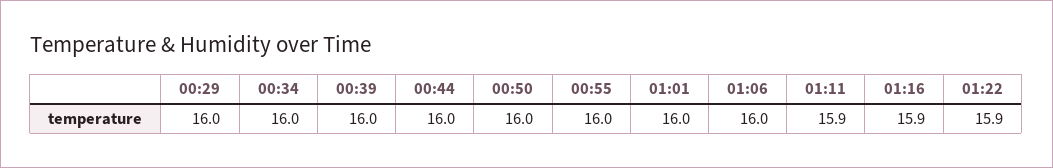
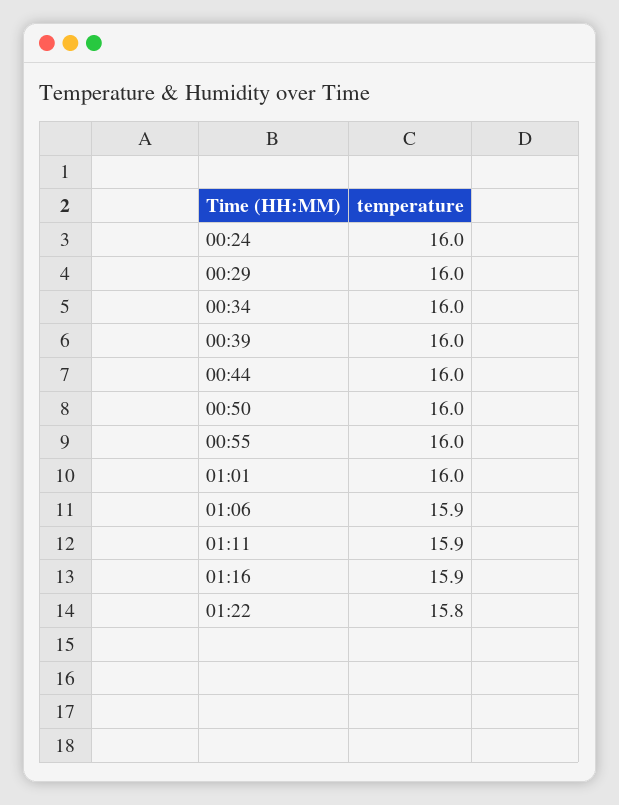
  {
    "00:29": 16,
    "00:34": 16,
    "00:39": 16,
    "00:44": 16,
    "00:50": 16,
    "00:55": 16,
    "01:01": 16,
-   "01:06": 16,
+   "01:06": 15.9,
    "01:11": 15.9,
    "01:16": 15.9,
-   "01:22": 15.9
+   "01:22": 15.8,
+   "00:24": 16
  }

